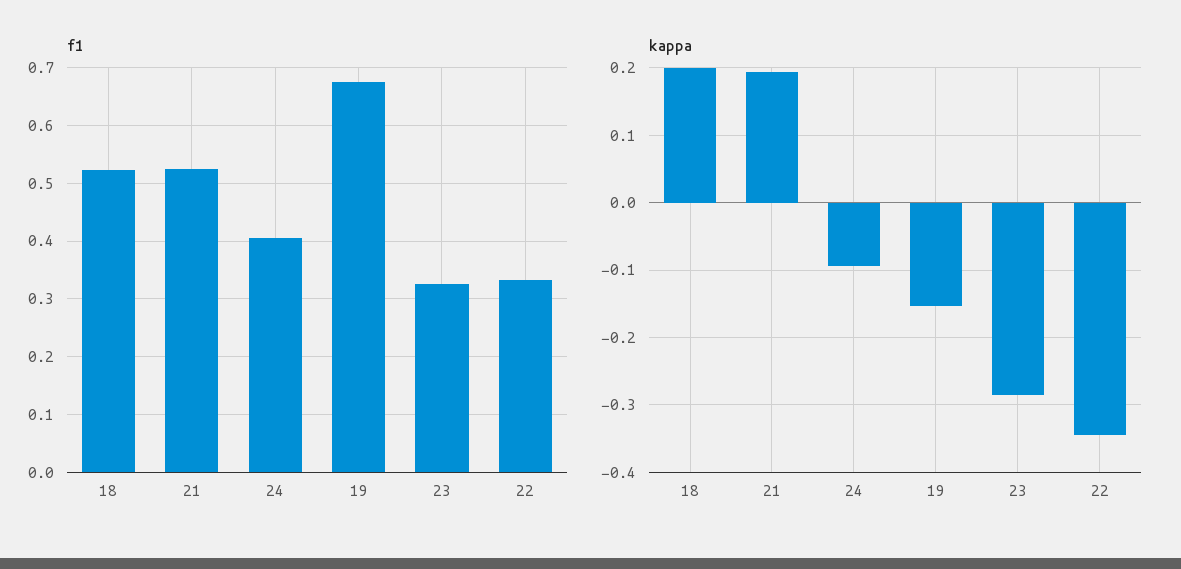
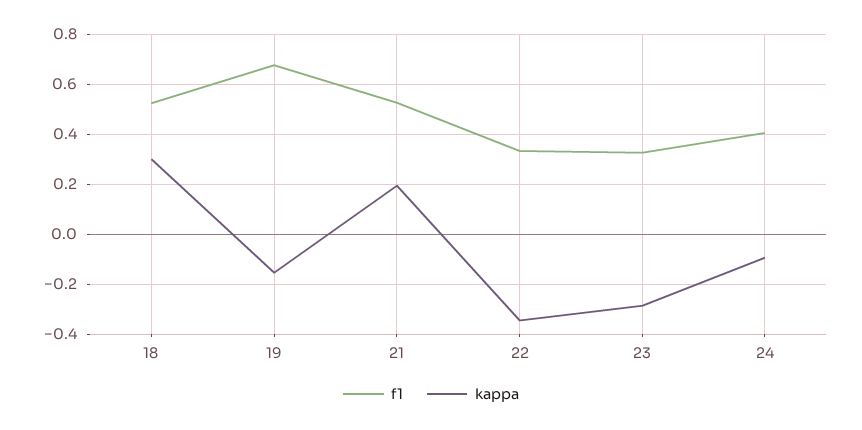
  {
    "f1": {
      "18": 0.52,
      "21": 0.52,
      "24": 0.4,
      "19": 0.68,
      "23": 0.32,
      "22": 0.34
    },
    "kappa": {
-     "18": 0.2,
+     "18": 0.3,
      "21": 0.19,
      "24": -0.09,
      "19": -0.15,
      "23": -0.29,
      "22": -0.34
    }
  }

